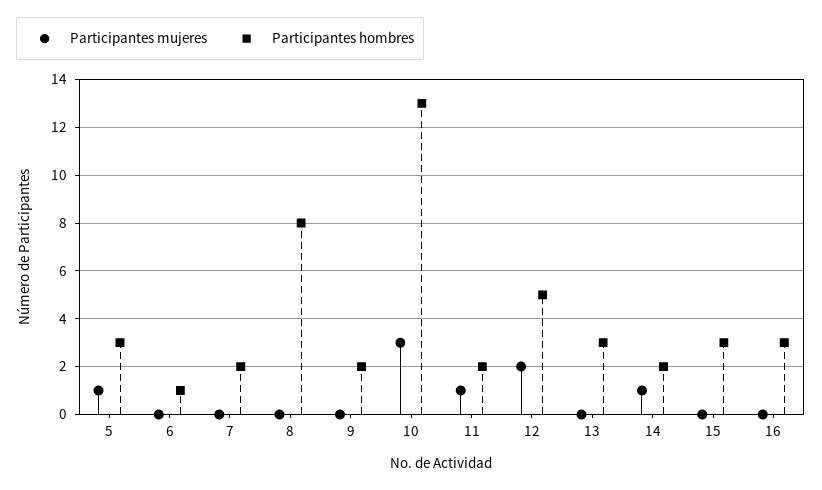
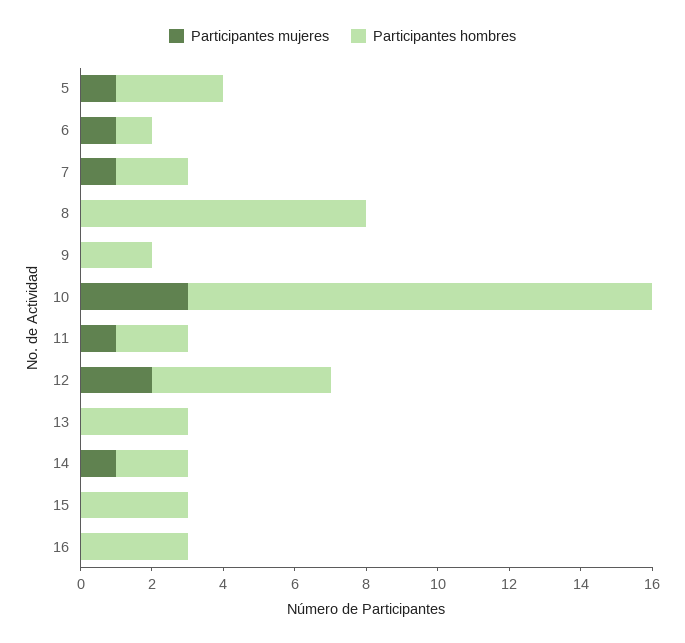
  {
    "Participantes mujeres": {
      "5": 1,
-     "6": 0,
+     "6": 1,
-     "7": 0,
+     "7": 1,
      "8": 0,
      "9": 0,
      "10": 3,
      "11": 1,
      "12": 2,
      "13": 0,
      "14": 1,
      "15": 0,
      "16": 0
    },
    "Participantes hombres": {
      "5": 3,
      "6": 1,
      "7": 2,
      "8": 8,
      "9": 2,
      "10": 13,
      "11": 2,
      "12": 5,
      "13": 3,
      "14": 2,
      "15": 3,
      "16": 3
    }
  }

